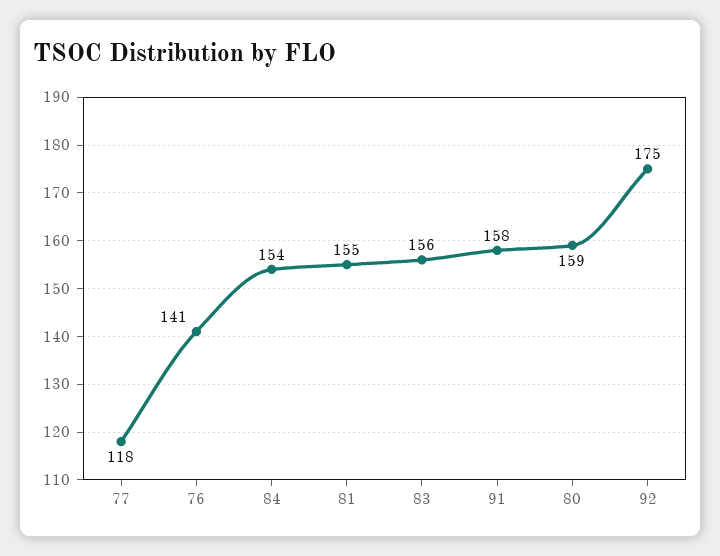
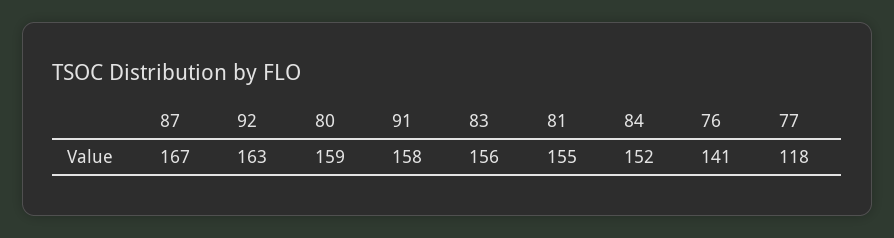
  {
    "77": 118,
    "76": 141,
-   "84": 154,
+   "84": 152,
    "81": 155,
    "83": 156,
    "91": 158,
    "80": 159,
-   "92": 175
+   "92": 163,
+   "87": 167
  }

